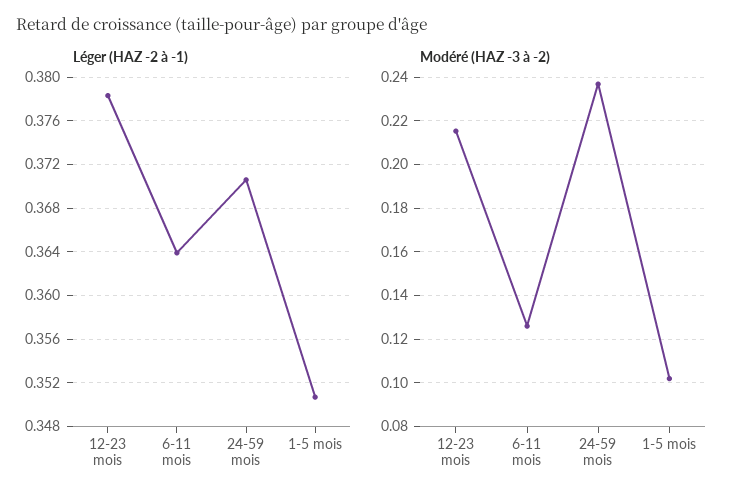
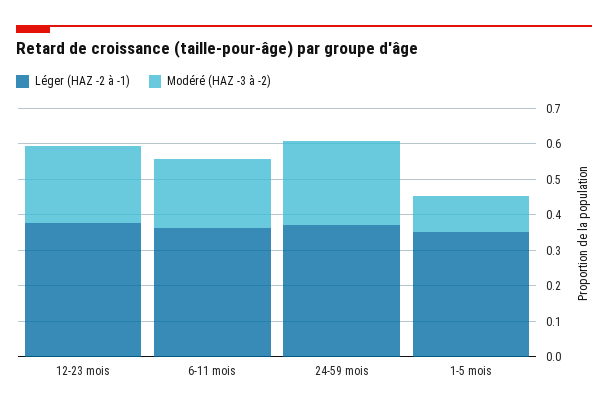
  {
    "Léger (HAZ -2 à -1)": {
      "12-23 mois": 0.378,
      "6-11 mois": 0.364,
      "24-59 mois": 0.371,
      "1-5 mois": 0.351
    },
    "Modéré (HAZ -3 à -2)": {
      "12-23 mois": 0.215,
-     "6-11 mois": 0.125,
+     "6-11 mois": 0.2,
      "24-59 mois": 0.235,
      "1-5 mois": 0.1
    }
  }

